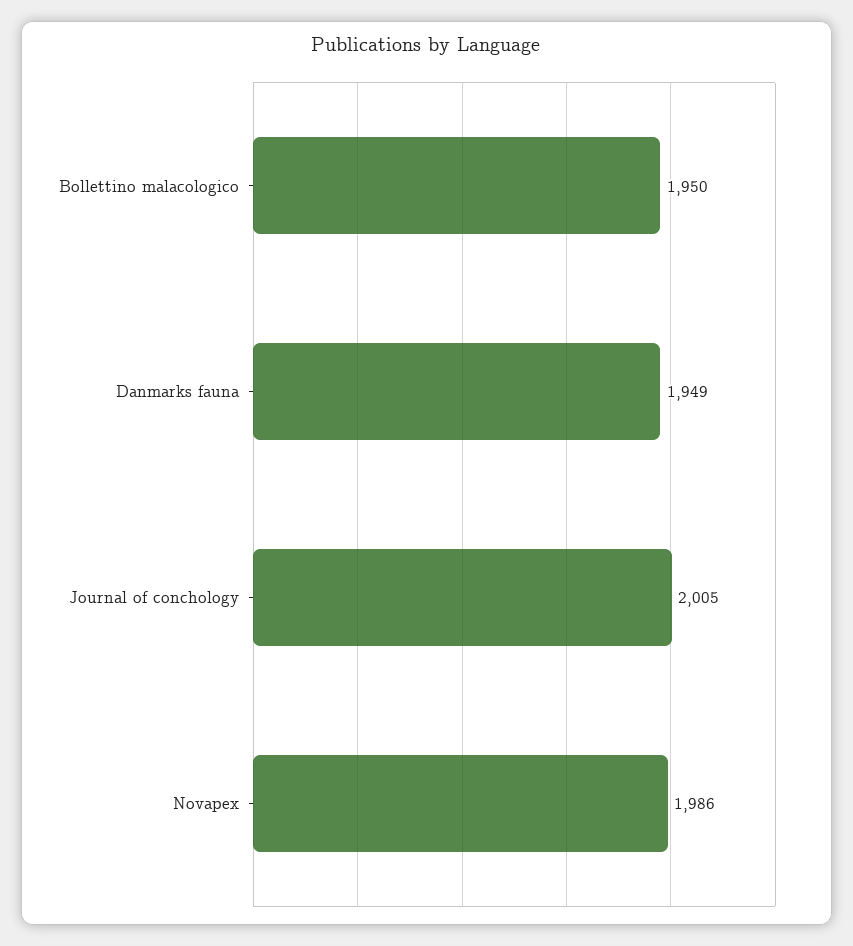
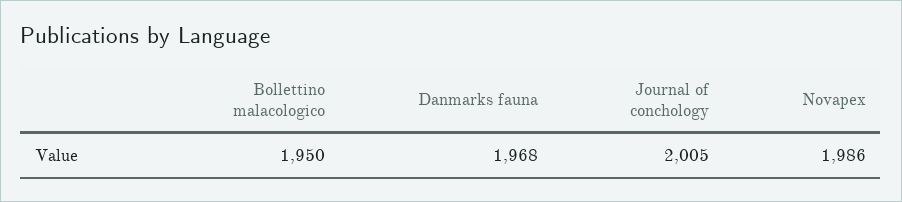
  {
    "Bollettino malacologico": 1950,
-   "Danmarks fauna": 1949,
+   "Danmarks fauna": 1968,
    "Journal of conchology": 2005,
    "Novapex": 1986
  }

